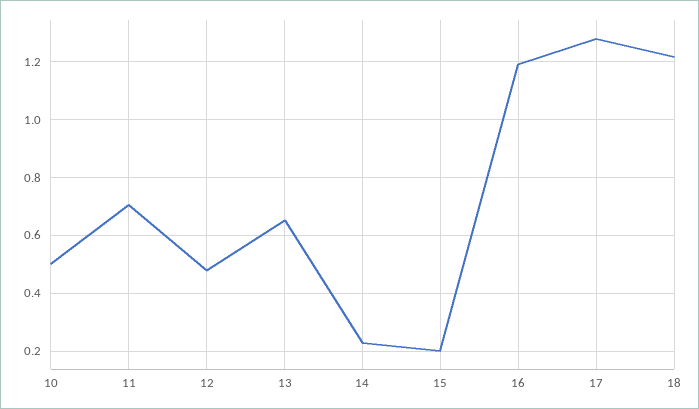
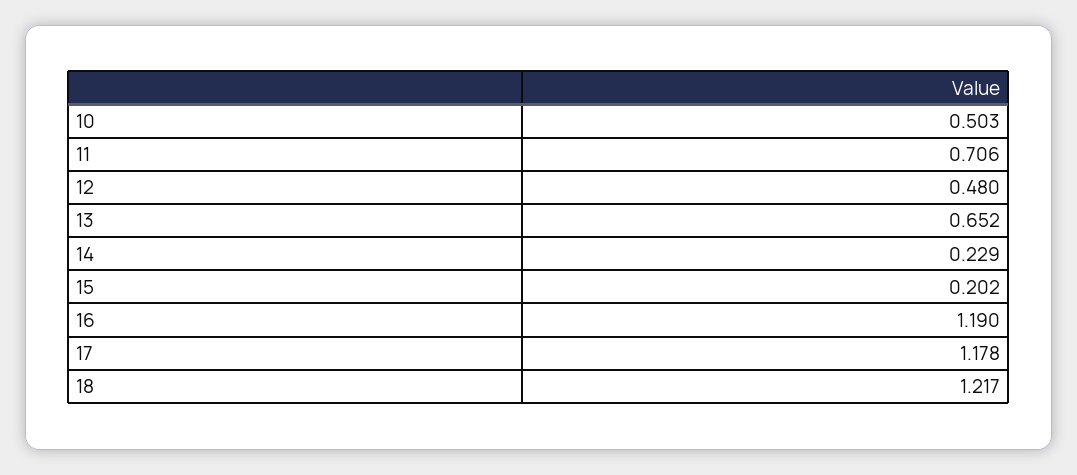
  {
    "10": 0.503,
    "11": 0.706,
    "12": 0.48,
    "13": 0.652,
    "14": 0.229,
    "15": 0.202,
    "16": 1.19,
-   "17": 1.275,
+   "17": 1.178,
    "18": 1.217
  }

